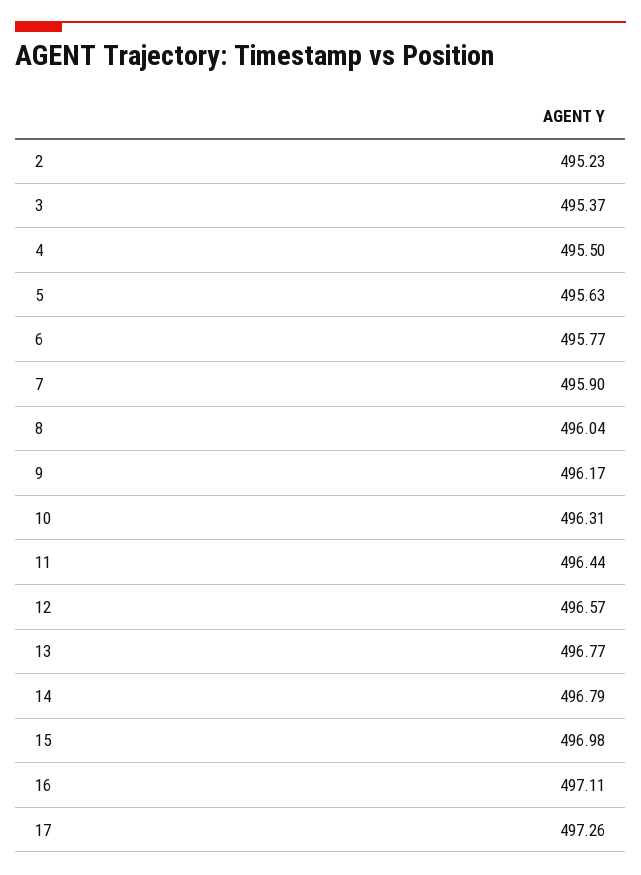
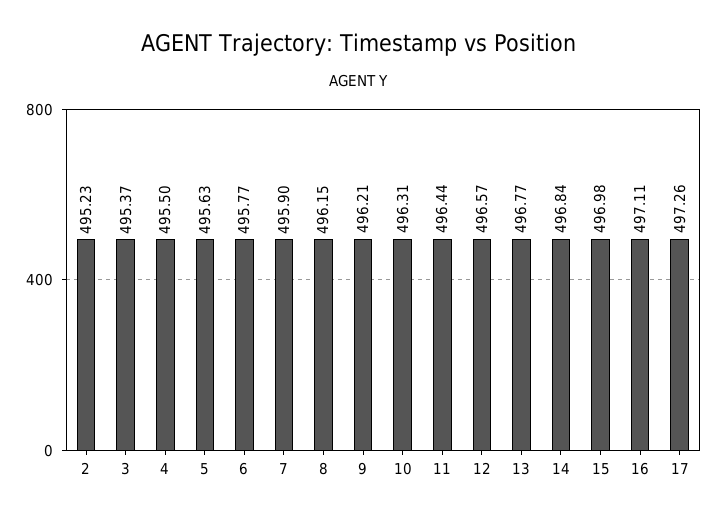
  {
    "2": 495.23,
    "3": 495.37,
    "4": 495.5,
    "5": 495.63,
    "6": 495.77,
    "7": 495.9,
-   "8": 496.04,
+   "8": 496.15,
-   "9": 496.17,
+   "9": 496.21,
    "10": 496.31,
    "11": 496.44,
    "12": 496.57,
    "13": 496.77,
-   "14": 496.79,
+   "14": 496.84,
    "15": 496.98,
    "16": 497.11,
    "17": 497.26
  }

